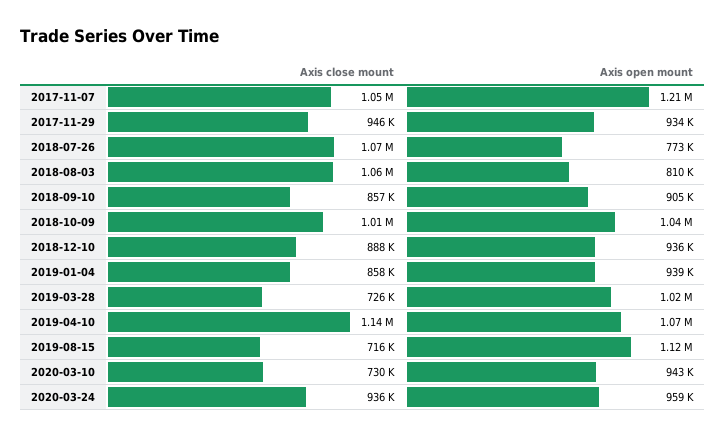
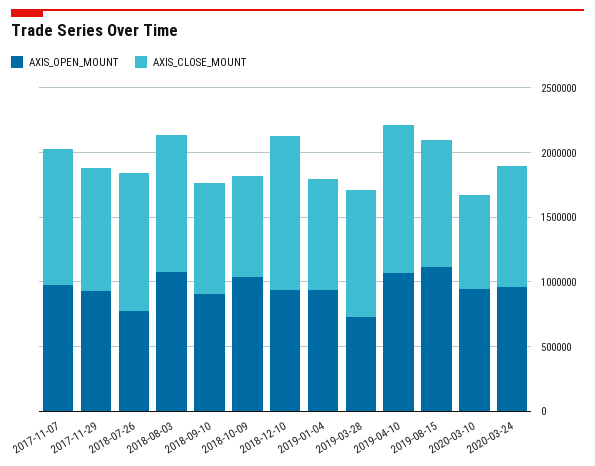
  {
    "Axis close mount": {
      "2017-11-07": 1050000,
      "2017-11-29": 946000,
      "2018-07-26": 1070000,
      "2018-08-03": 1060000,
      "2018-09-10": 857000,
-     "2018-10-09": 1010000,
+     "2018-10-09": 800000,
-     "2018-12-10": 888000,
+     "2018-12-10": 1200000,
      "2019-01-04": 858000,
-     "2019-03-28": 726000,
+     "2019-03-28": 1000000,
      "2019-04-10": 1140000,
-     "2019-08-15": 716000,
+     "2019-08-15": 1000000,
      "2020-03-10": 730000,
      "2020-03-24": 936000
    },
    "Axis open mount": {
-     "2017-11-07": 1210000,
+     "2017-11-07": 1000000,
      "2017-11-29": 934000,
      "2018-07-26": 773000,
-     "2018-08-03": 810000,
+     "2018-08-03": 1100000,
      "2018-09-10": 905000,
      "2018-10-09": 1040000,
      "2018-12-10": 936000,
      "2019-01-04": 939000,
-     "2019-03-28": 1020000,
+     "2019-03-28": 700000,
      "2019-04-10": 1070000,
      "2019-08-15": 1120000,
      "2020-03-10": 943000,
      "2020-03-24": 959000
    }
  }

